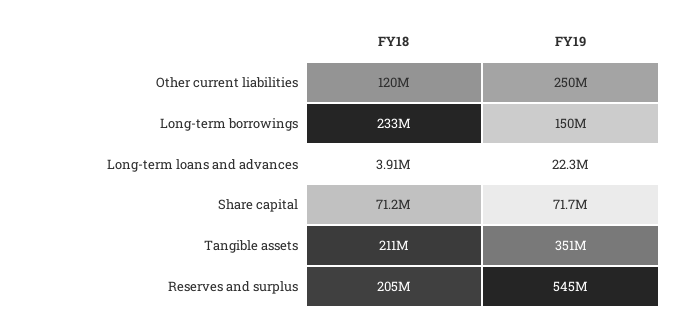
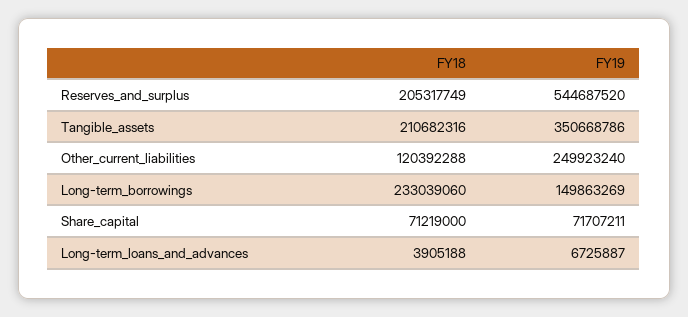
  {
    "FY18": {
      "Other current liabilities": 120392288,
      "Long-term borrowings": 233039060,
      "Long-term loans and advances": 3905188,
      "Share capital": 71219000,
      "Tangible assets": 210682316,
      "Reserves and surplus": 205317749
    },
    "FY19": {
      "Other current liabilities": 249923240,
      "Long-term borrowings": 149863269,
-     "Long-term loans and advances": 22300000,
+     "Long-term loans and advances": 6725887,
      "Share capital": 71707211,
      "Tangible assets": 350668786,
      "Reserves and surplus": 544687520
    }
  }

